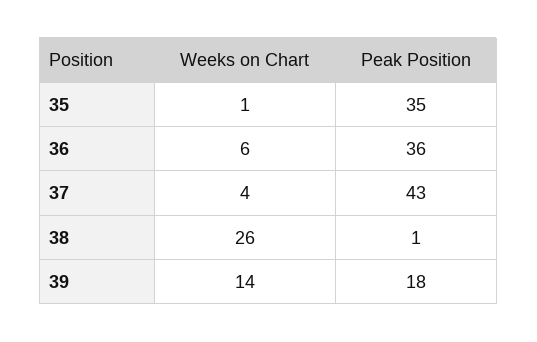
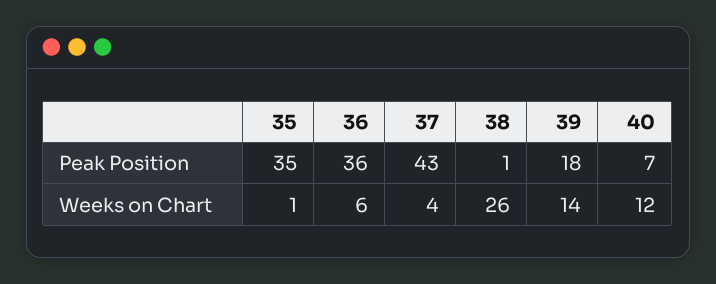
  {
    "Weeks on Chart": {
      "35": 1,
      "36": 6,
      "37": 4,
      "38": 26,
-     "39": 14
+     "39": 14,
+     "40": 12
    },
    "Peak Position": {
      "35": 35,
      "36": 36,
      "37": 43,
      "38": 1,
-     "39": 18
+     "39": 18,
+     "40": 7
    }
  }

